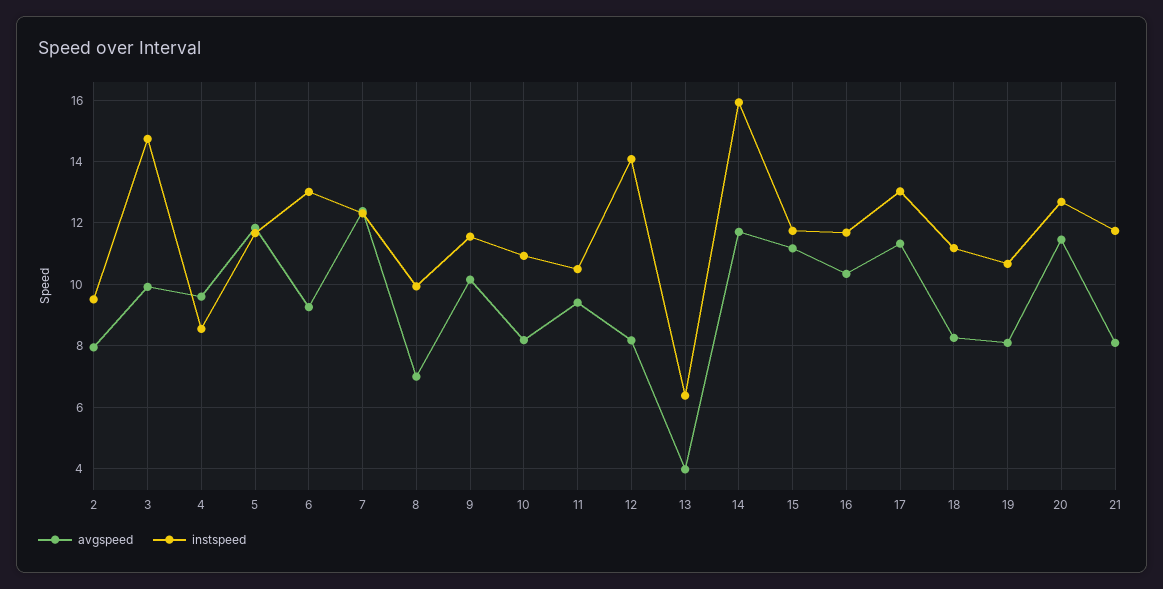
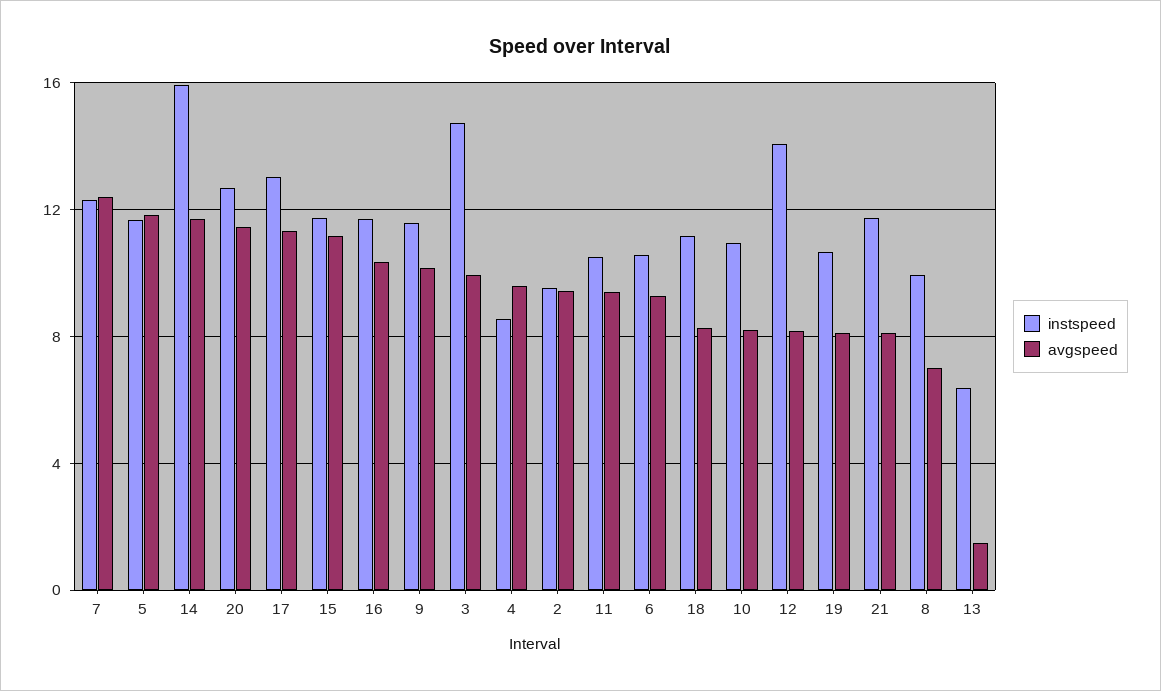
  {
    "avgspeed": {
-     "2": 8,
+     "2": 9.5,
      "3": 10,
      "4": 9.6,
      "5": 11.8,
      "6": 9.2,
      "7": 12.4,
      "8": 7,
      "9": 10.2,
      "10": 8.2,
      "11": 9.4,
      "12": 8.2,
-     "13": 4,
+     "13": 1.5,
      "14": 11.8,
      "15": 11.2,
      "16": 10.4,
      "17": 11.4,
      "18": 8.2,
      "19": 8.2,
      "20": 11.4,
      "21": 8.2
    },
    "instspeed": {
      "2": 9.6,
      "3": 14.8,
      "4": 8.6,
      "5": 11.6,
-     "6": 13,
+     "6": 10.5,
      "7": 12.4,
      "8": 10,
      "9": 11.6,
      "10": 11,
      "11": 10.6,
      "12": 14,
      "13": 6.4,
      "14": 16,
      "15": 11.8,
      "16": 11.6,
      "17": 13,
      "18": 11.2,
      "19": 10.6,
      "20": 12.6,
      "21": 11.8
    }
  }

